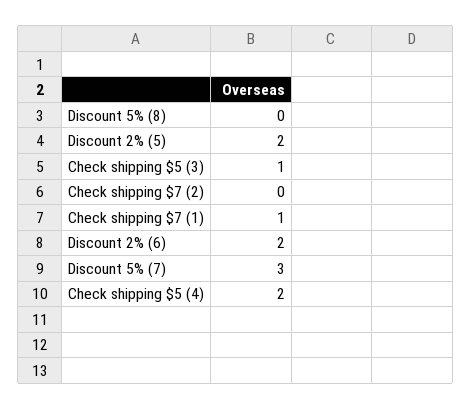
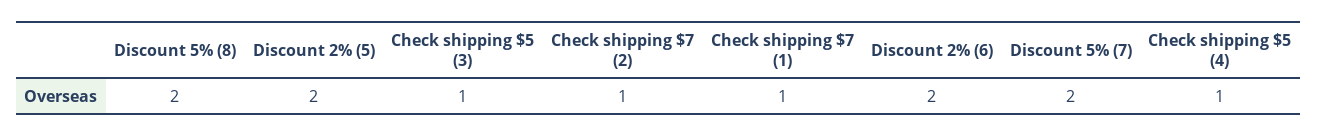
  {
-   "Discount 5% (8)": 0,
+   "Discount 5% (8)": 2,
    "Discount 2% (5)": 2,
    "Check shipping $5 (3)": 1,
-   "Check shipping $7 (2)": 0,
+   "Check shipping $7 (2)": 1,
    "Check shipping $7 (1)": 1,
    "Discount 2% (6)": 2,
-   "Discount 5% (7)": 3,
+   "Discount 5% (7)": 2,
-   "Check shipping $5 (4)": 2
+   "Check shipping $5 (4)": 1
  }

